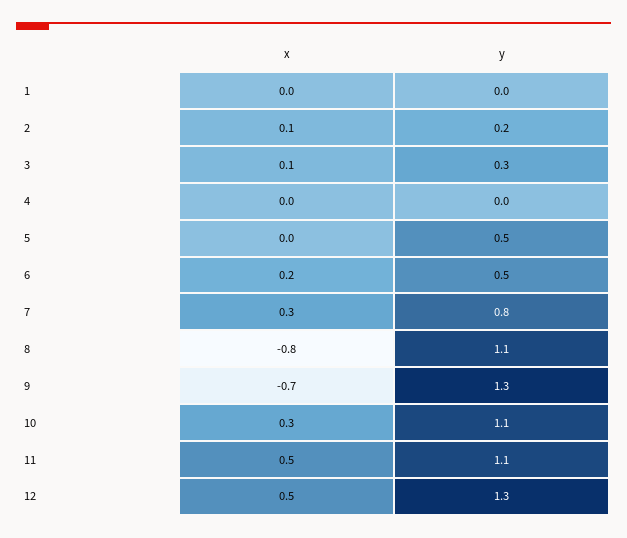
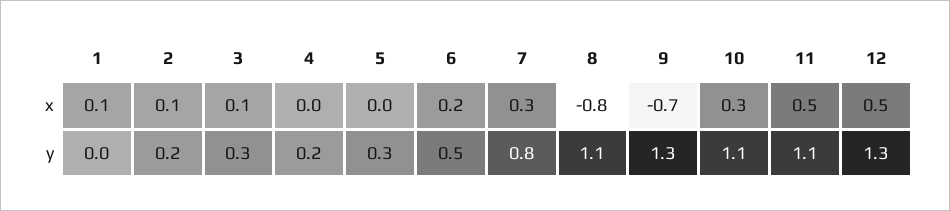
  {
    "x": {
-     "1": 0,
+     "1": 0.1,
      "2": 0.1,
      "3": 0.1,
      "4": 0,
      "5": 0,
      "6": 0.2,
      "7": 0.3,
      "8": -0.8,
      "9": -0.7,
      "10": 0.3,
      "11": 0.5,
      "12": 0.5
    },
    "y": {
      "1": 0,
      "2": 0.2,
      "3": 0.3,
-     "4": 0,
+     "4": 0.2,
-     "5": 0.5,
+     "5": 0.3,
      "6": 0.5,
      "7": 0.8,
      "8": 1.1,
      "9": 1.3,
      "10": 1.1,
      "11": 1.1,
      "12": 1.3
    }
  }

